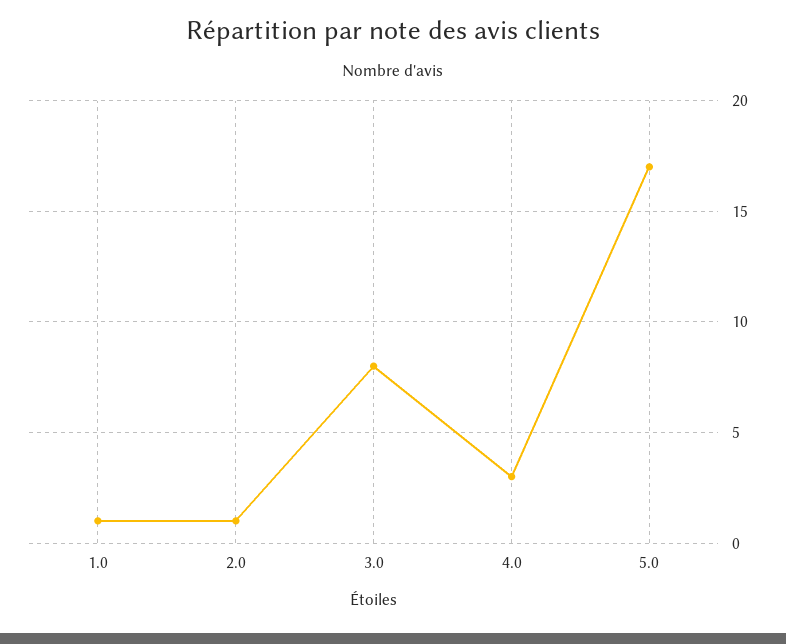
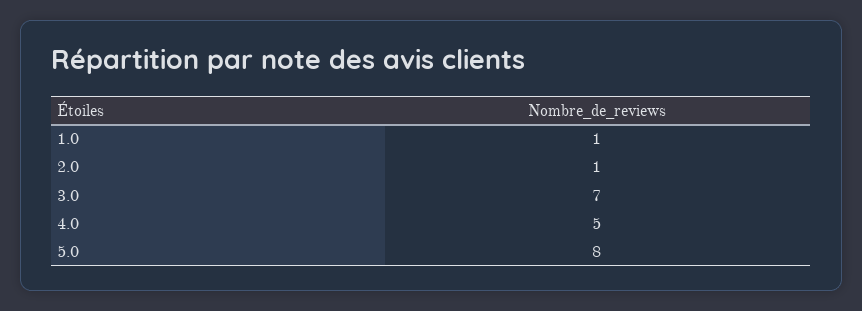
  {
    "1.0": 1,
    "2.0": 1,
-   "3.0": 8,
+   "3.0": 7,
-   "4.0": 3,
+   "4.0": 5,
-   "5.0": 17
+   "5.0": 8
  }

